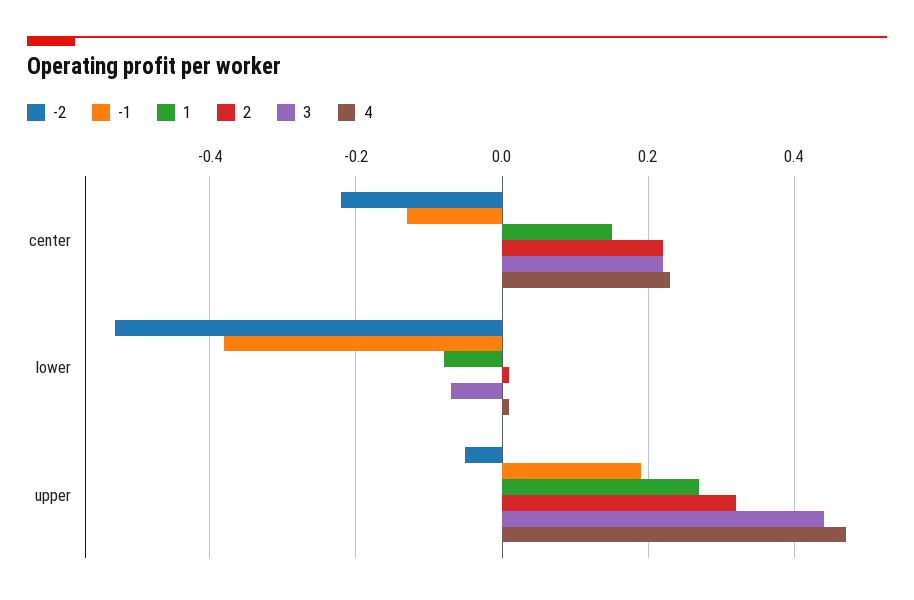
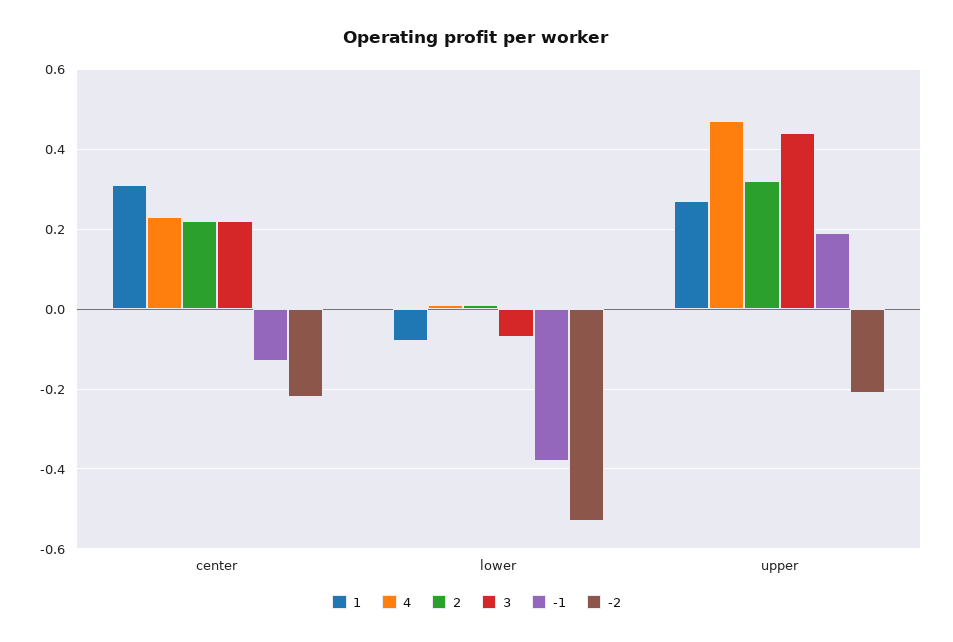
  {
    "-2": {
      "center": -0.2,
      "lower": -0.55,
-     "upper": -0.05
+     "upper": -0.2
    },
    "-1": {
      "center": -0.15,
      "lower": -0.4,
      "upper": 0.2
    },
    "1": {
-     "center": 0.15,
+     "center": 0.3,
      "lower": -0.1,
      "upper": 0.25
    },
    "2": {
      "center": 0.2,
      "lower": 0,
      "upper": 0.3
    },
    "3": {
      "center": 0.2,
      "lower": -0.05,
      "upper": 0.45
    },
    "4": {
      "center": 0.25,
      "lower": 0,
      "upper": 0.45
    }
  }

